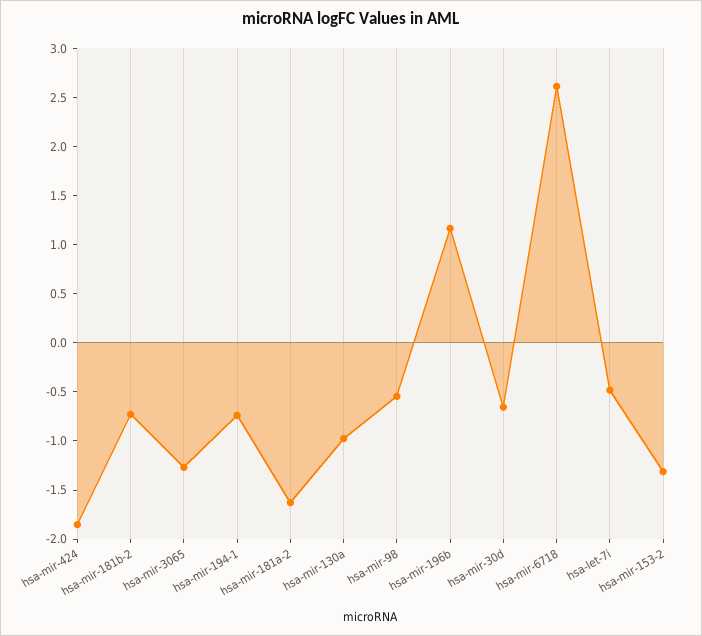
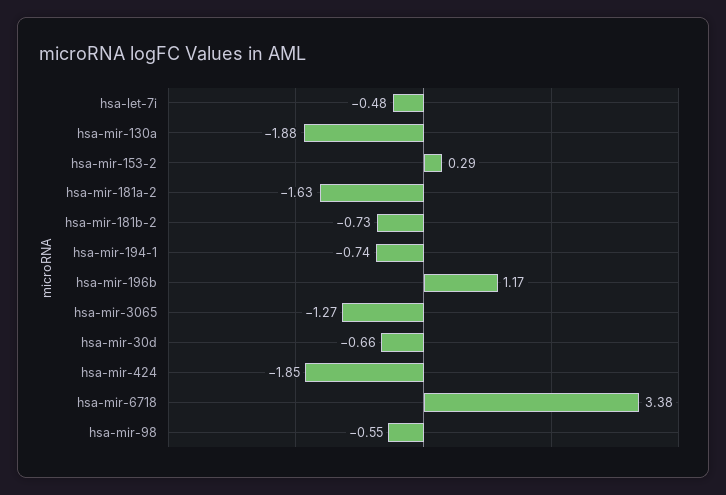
  {
    "hsa-mir-424": -1.85,
    "hsa-mir-181b-2": -0.73,
    "hsa-mir-3065": -1.27,
    "hsa-mir-194-1": -0.74,
    "hsa-mir-181a-2": -1.63,
-   "hsa-mir-130a": -1,
+   "hsa-mir-130a": -1.88,
    "hsa-mir-98": -0.55,
    "hsa-mir-196b": 1.17,
    "hsa-mir-30d": -0.66,
-   "hsa-mir-6718": 2.6,
+   "hsa-mir-6718": 3.38,
    "hsa-let-7i": -0.48,
-   "hsa-mir-153-2": -1.3
+   "hsa-mir-153-2": 0.29
  }

